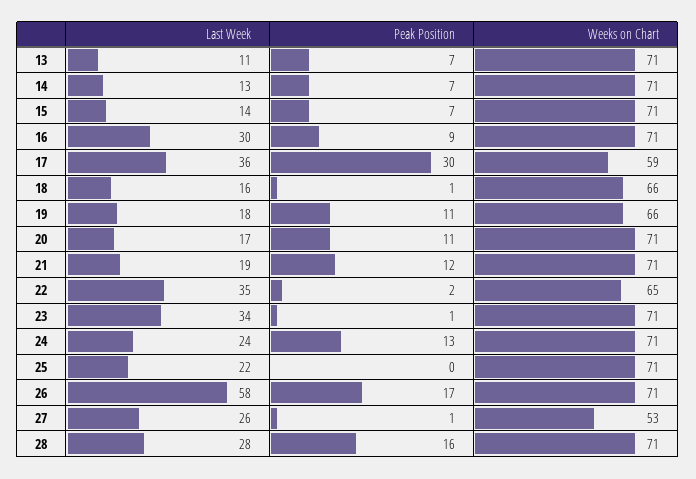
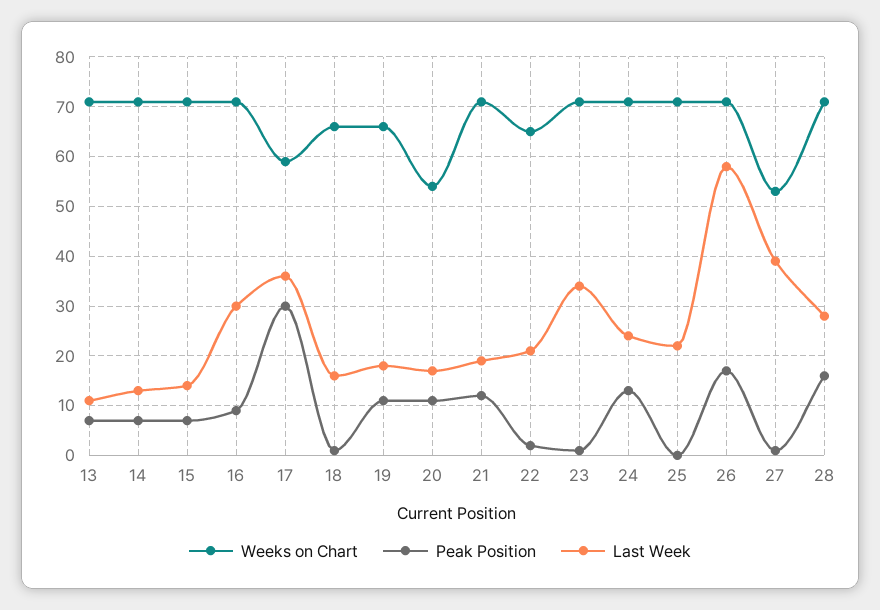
  {
    "Last Week": {
      "13": 11,
      "14": 13,
      "15": 14,
      "16": 30,
      "17": 36,
      "18": 16,
      "19": 18,
      "20": 17,
      "21": 19,
-     "22": 35,
+     "22": 20,
      "23": 34,
      "24": 24,
      "25": 22,
      "26": 58,
-     "27": 26,
+     "27": 40,
      "28": 28
    },
    "Peak Position": {
      "13": 7,
      "14": 7,
      "15": 7,
      "16": 9,
      "17": 30,
      "18": 1,
      "19": 11,
      "20": 11,
      "21": 12,
      "22": 2,
      "23": 1,
      "24": 13,
      "25": 0,
      "26": 17,
      "27": 1,
      "28": 16
    },
    "Weeks on Chart": {
      "13": 71,
      "14": 71,
      "15": 71,
      "16": 71,
      "17": 59,
      "18": 66,
      "19": 66,
-     "20": 71,
+     "20": 55,
      "21": 71,
      "22": 65,
      "23": 71,
      "24": 71,
      "25": 71,
      "26": 71,
      "27": 53,
      "28": 71
    }
  }

